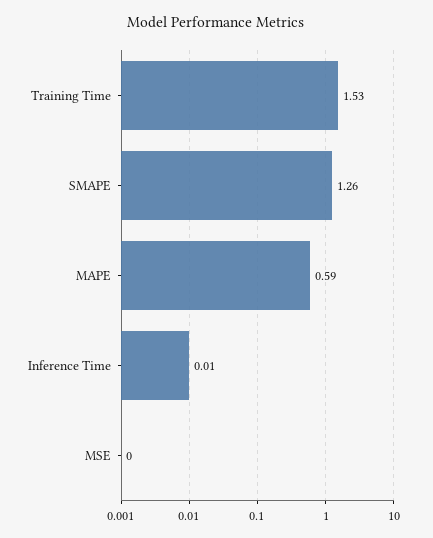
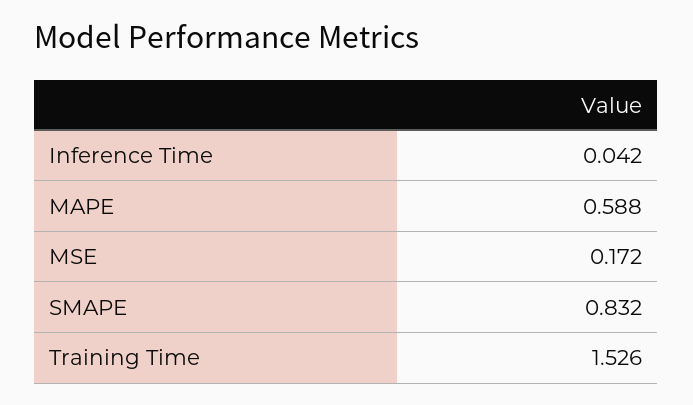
  {
    "Training Time": 1.526,
-   "SMAPE": 1.26,
+   "SMAPE": 0.832,
    "MAPE": 0.588,
-   "Inference Time": 0.01,
+   "Inference Time": 0.042,
-   "MSE": 0
+   "MSE": 0.172
  }

